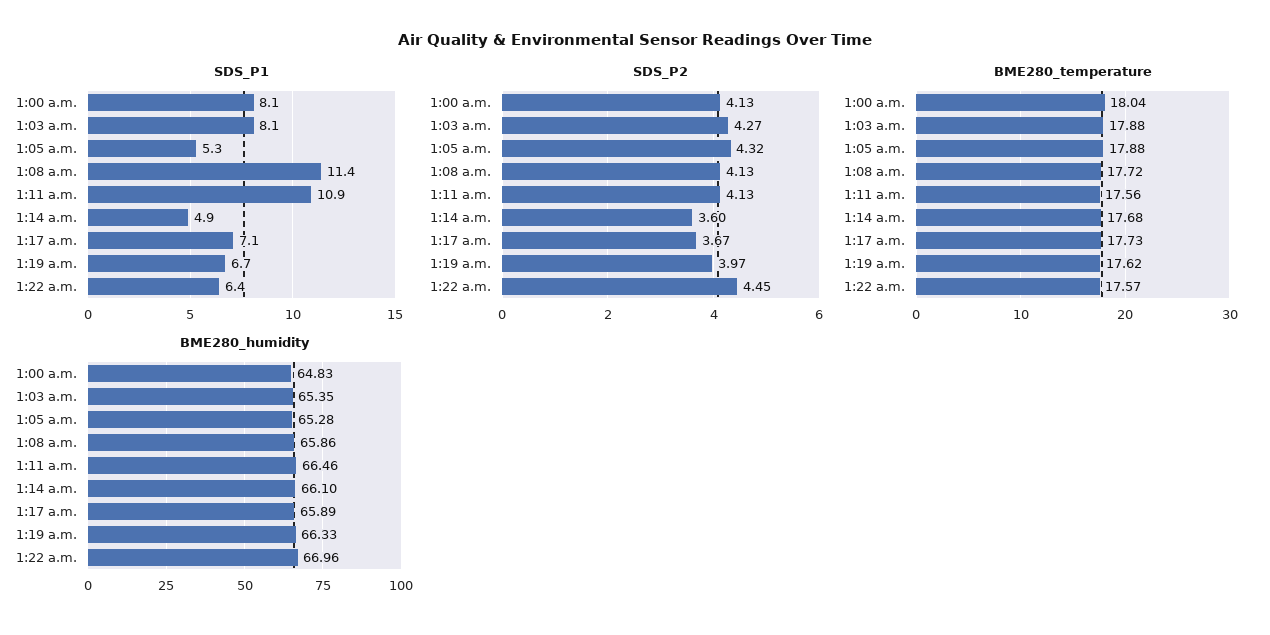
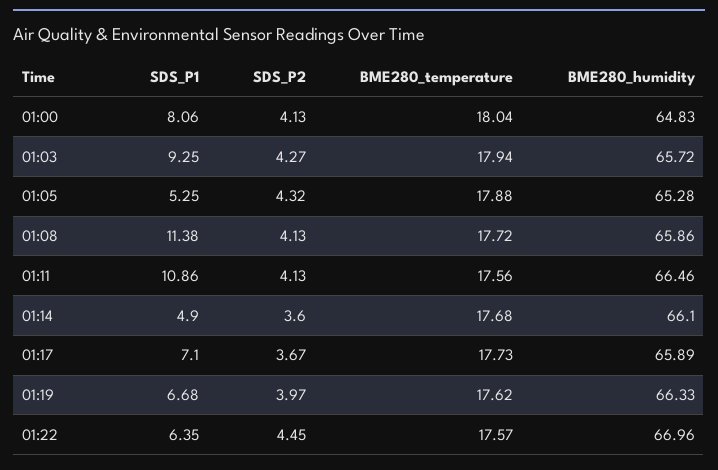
  {
    "SDS_P1": {
      "1:00 a.m.": 8.06,
-     "1:03 a.m.": 8.1,
+     "1:03 a.m.": 9.25,
      "1:05 a.m.": 5.25,
      "1:08 a.m.": 11.38,
      "1:11 a.m.": 10.86,
      "1:14 a.m.": 4.9,
      "1:17 a.m.": 7.1,
      "1:19 a.m.": 6.68,
      "1:22 a.m.": 6.35
    },
    "SDS_P2": {
      "1:00 a.m.": 4.13,
      "1:03 a.m.": 4.27,
      "1:05 a.m.": 4.32,
      "1:08 a.m.": 4.13,
      "1:11 a.m.": 4.13,
      "1:14 a.m.": 3.6,
      "1:17 a.m.": 3.67,
      "1:19 a.m.": 3.97,
      "1:22 a.m.": 4.45
    },
    "BME280_temperature": {
      "1:00 a.m.": 18.04,
-     "1:03 a.m.": 17.88,
+     "1:03 a.m.": 17.94,
      "1:05 a.m.": 17.88,
      "1:08 a.m.": 17.72,
      "1:11 a.m.": 17.56,
      "1:14 a.m.": 17.68,
      "1:17 a.m.": 17.73,
      "1:19 a.m.": 17.62,
      "1:22 a.m.": 17.57
    },
    "BME280_humidity": {
      "1:00 a.m.": 64.83,
-     "1:03 a.m.": 65.35,
+     "1:03 a.m.": 65.72,
      "1:05 a.m.": 65.28,
      "1:08 a.m.": 65.86,
      "1:11 a.m.": 66.46,
      "1:14 a.m.": 66.1,
      "1:17 a.m.": 65.89,
      "1:19 a.m.": 66.33,
      "1:22 a.m.": 66.96
    }
  }

